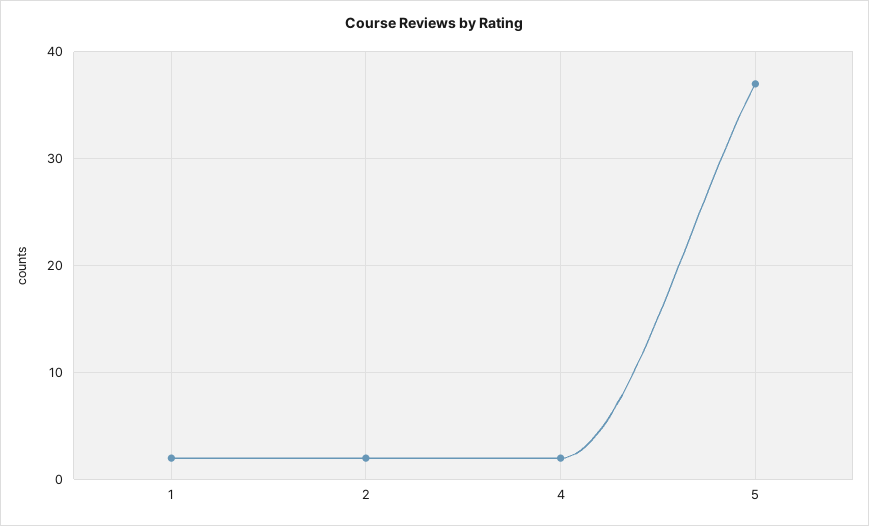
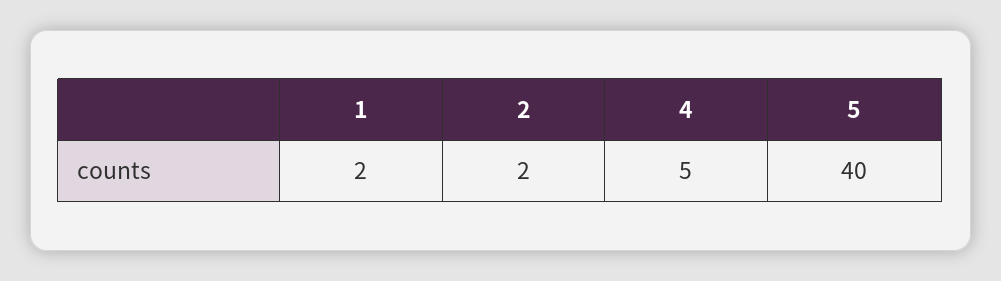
  {
    "1": 2,
    "2": 2,
-   "4": 2,
+   "4": 5,
-   "5": 37
+   "5": 40
  }

